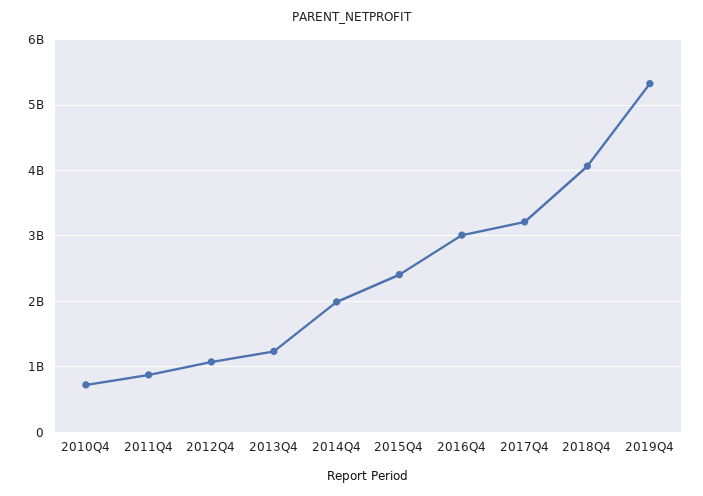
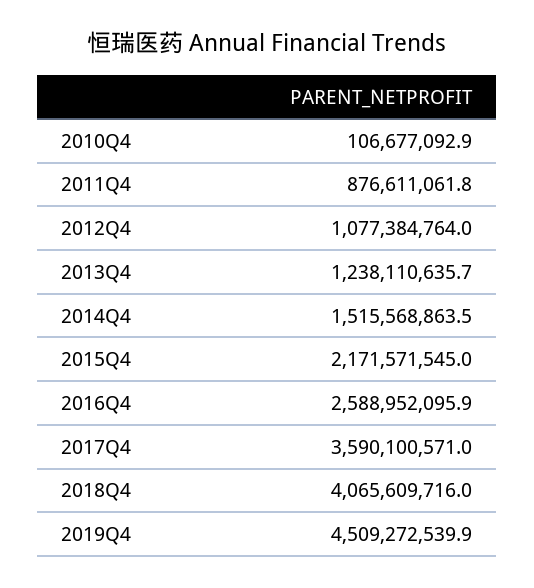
  {
-   "2010Q4": 700000000,
+   "2010Q4": 106677092.9,
    "2011Q4": 876611061.8,
    "2012Q4": 1077384764,
    "2013Q4": 1238110635.7,
-   "2014Q4": 2000000000,
+   "2014Q4": 1515568863.5,
-   "2015Q4": 2400000000,
+   "2015Q4": 2171571545,
-   "2016Q4": 3000000000,
+   "2016Q4": 2588952095.9,
-   "2017Q4": 3200000000,
+   "2017Q4": 3590100571,
    "2018Q4": 4065609716,
-   "2019Q4": 5300000000
+   "2019Q4": 4509272539.9
  }

